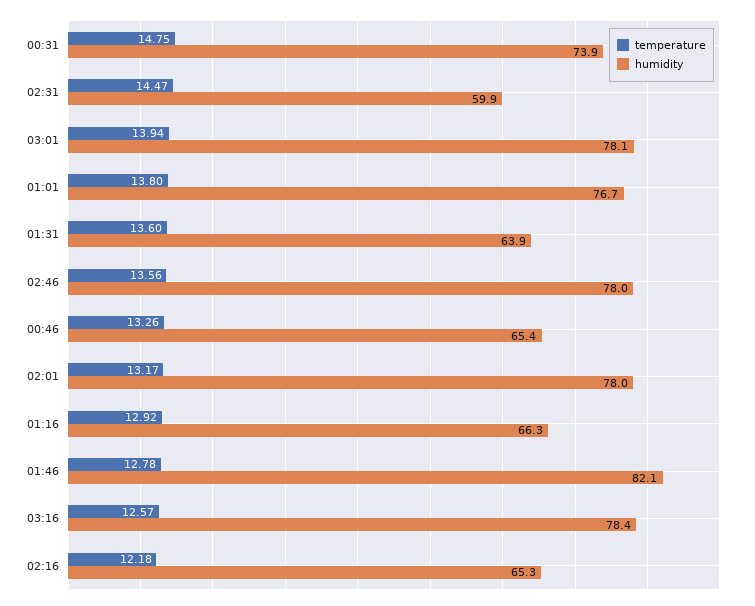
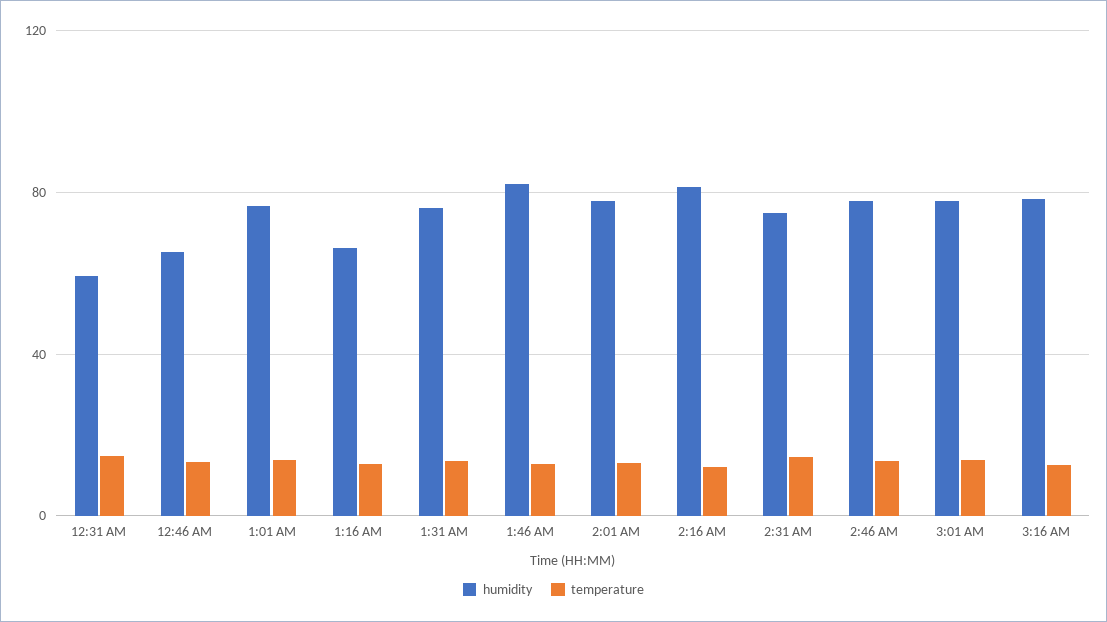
  {
    "temperature": {
      "00:31": 14.75,
      "02:31": 14.47,
      "03:01": 13.94,
      "01:01": 13.8,
      "01:31": 13.6,
      "02:46": 13.56,
      "00:46": 13.26,
      "02:01": 13.17,
      "01:16": 12.92,
      "01:46": 12.78,
      "03:16": 12.57,
      "02:16": 12.18
    },
    "humidity": {
-     "00:31": 73.9,
+     "00:31": 60,
-     "02:31": 59.9,
+     "02:31": 75,
      "03:01": 78.1,
      "01:01": 76.7,
-     "01:31": 63.9,
+     "01:31": 75,
      "02:46": 78,
      "00:46": 65.4,
      "02:01": 78,
      "01:16": 66.3,
      "01:46": 82.1,
      "03:16": 78.4,
-     "02:16": 65.3
+     "02:16": 80
    }
  }

